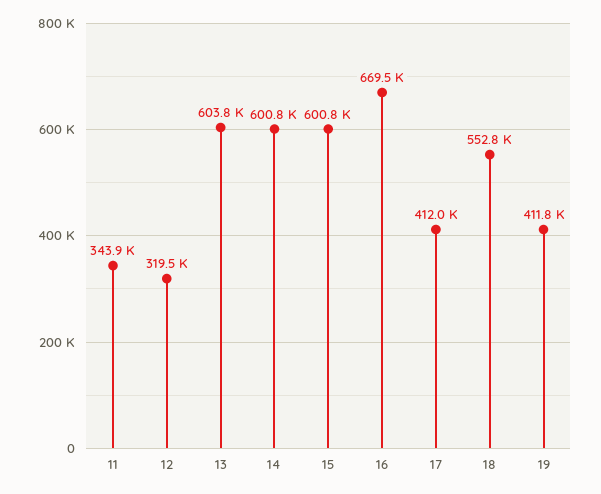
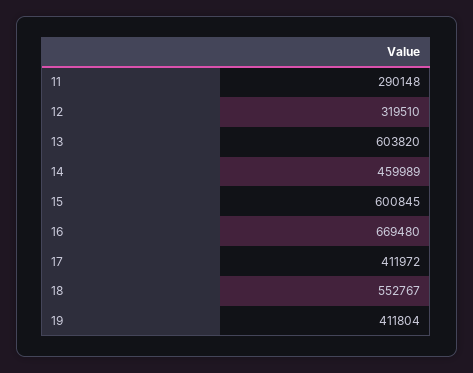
  {
-   "11": 343900,
+   "11": 290148,
    "12": 319510,
    "13": 603820,
-   "14": 600800,
+   "14": 459989,
    "15": 600845,
    "16": 669480,
    "17": 411972,
    "18": 552767,
    "19": 411804
  }

